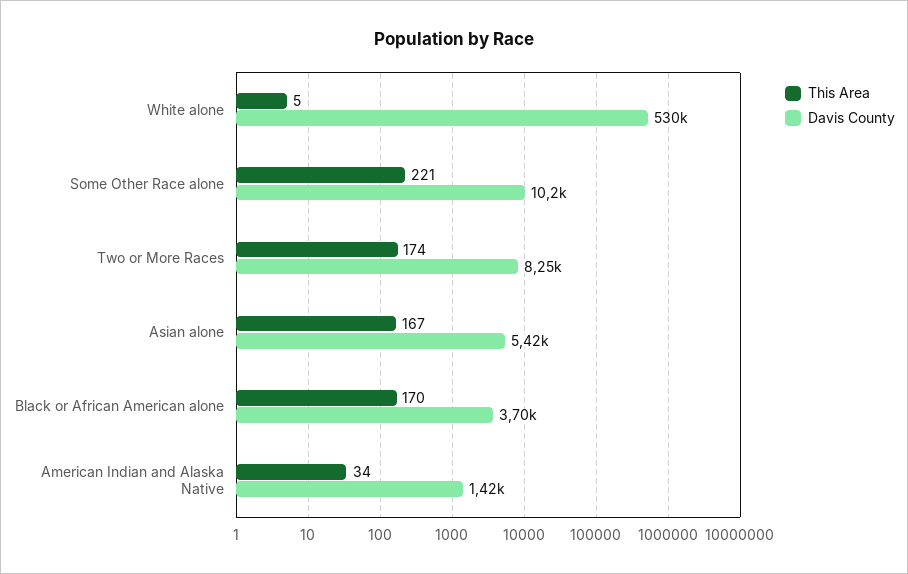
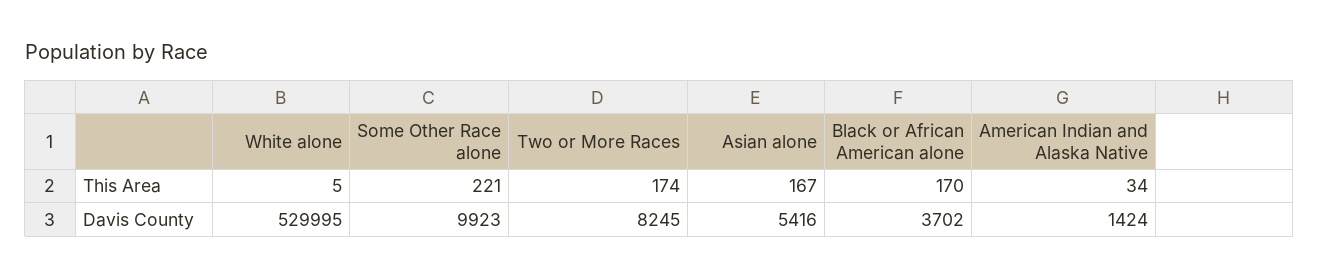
  {
    "This Area": {
      "White alone": 5,
      "Some Other Race alone": 221,
      "Two or More Races": 174,
      "Asian alone": 167,
      "Black or African American alone": 170,
      "American Indian and Alaska Native": 34
    },
    "Davis County": {
      "White alone": 529995,
-     "Some Other Race alone": 10200,
+     "Some Other Race alone": 9923,
      "Two or More Races": 8245,
      "Asian alone": 5416,
      "Black or African American alone": 3702,
      "American Indian and Alaska Native": 1424
    }
  }

